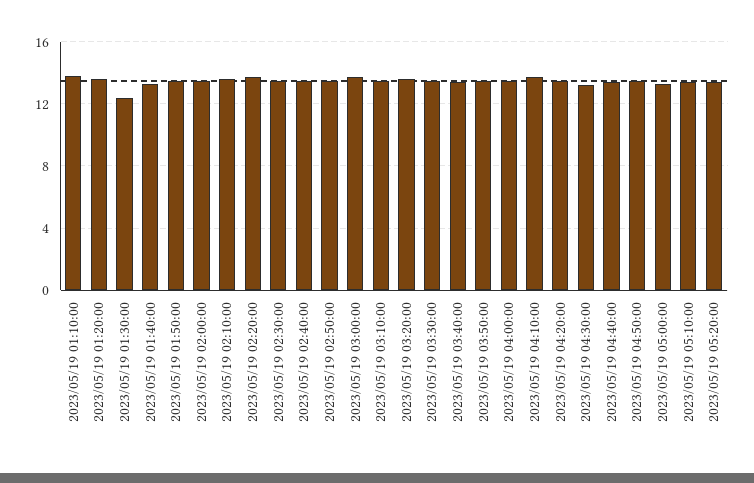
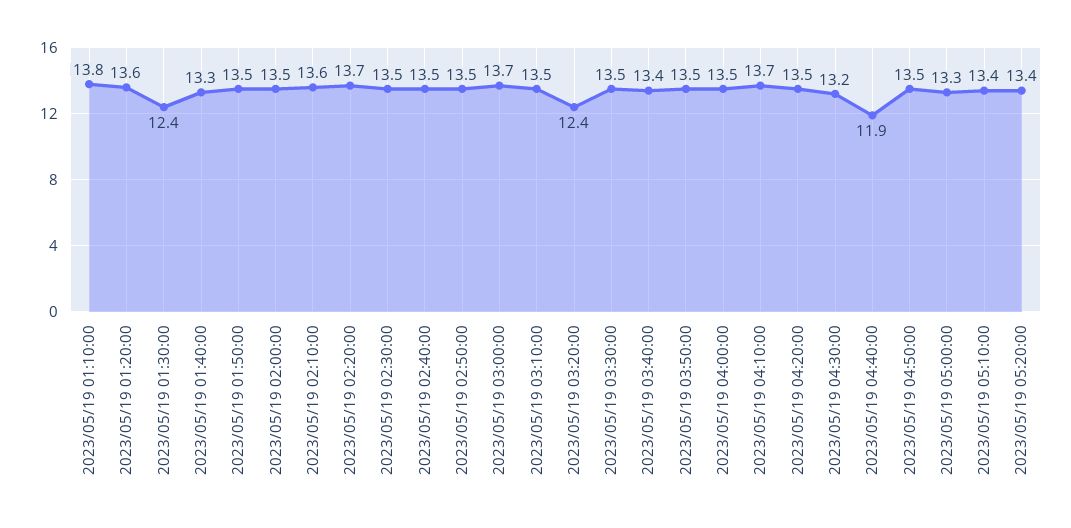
  {
    "2023/05/19 01:10:00": 13.8,
    "2023/05/19 01:20:00": 13.6,
    "2023/05/19 01:30:00": 12.4,
    "2023/05/19 01:40:00": 13.3,
    "2023/05/19 01:50:00": 13.5,
    "2023/05/19 02:00:00": 13.5,
    "2023/05/19 02:10:00": 13.6,
    "2023/05/19 02:20:00": 13.7,
    "2023/05/19 02:30:00": 13.5,
    "2023/05/19 02:40:00": 13.5,
    "2023/05/19 02:50:00": 13.5,
    "2023/05/19 03:00:00": 13.7,
    "2023/05/19 03:10:00": 13.5,
-   "2023/05/19 03:20:00": 13.5,
+   "2023/05/19 03:20:00": 12.4,
    "2023/05/19 03:30:00": 13.5,
    "2023/05/19 03:40:00": 13.4,
    "2023/05/19 03:50:00": 13.5,
    "2023/05/19 04:00:00": 13.5,
    "2023/05/19 04:10:00": 13.7,
    "2023/05/19 04:20:00": 13.5,
    "2023/05/19 04:30:00": 13.2,
-   "2023/05/19 04:40:00": 13.5,
+   "2023/05/19 04:40:00": 11.9,
    "2023/05/19 04:50:00": 13.5,
    "2023/05/19 05:00:00": 13.3,
    "2023/05/19 05:10:00": 13.4,
    "2023/05/19 05:20:00": 13.4
  }

